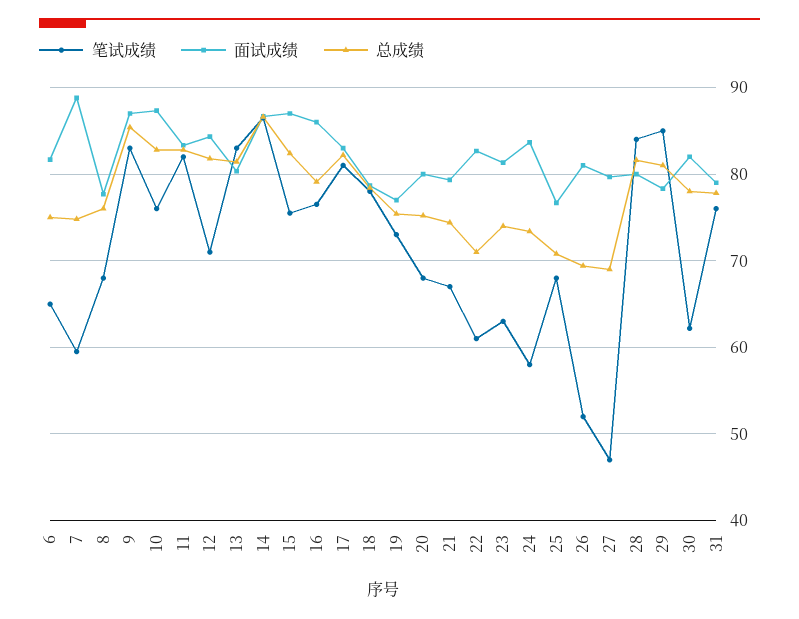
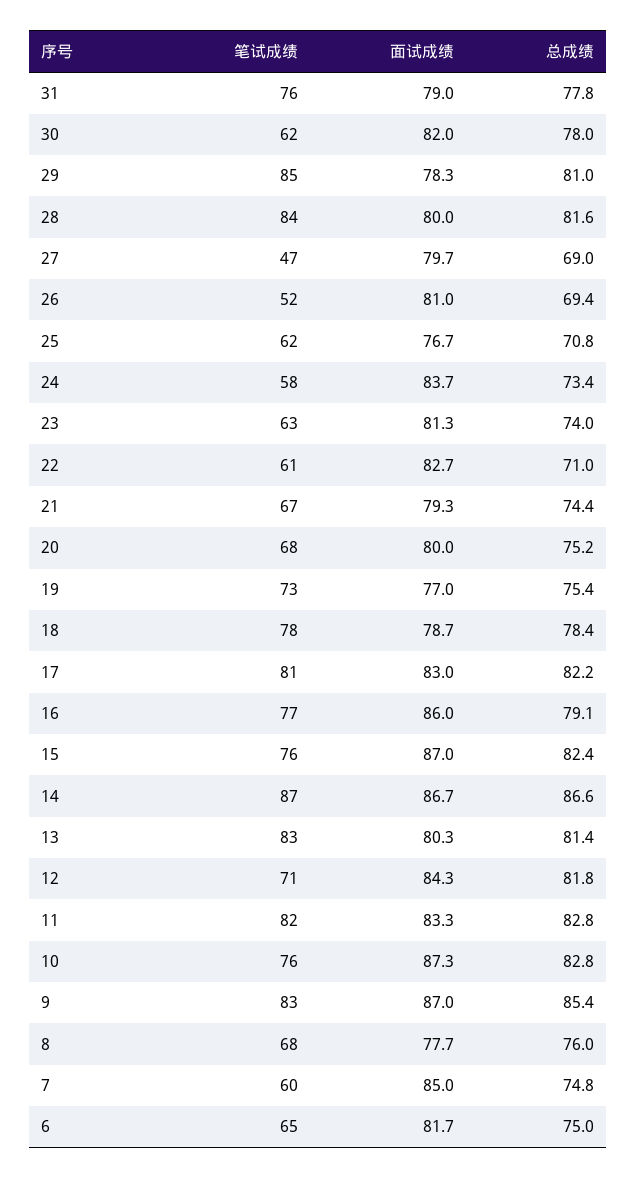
  {
    "笔试成绩": {
      "6": 65,
      "7": 60,
      "8": 68,
      "9": 83,
      "10": 76,
      "11": 82,
      "12": 71,
      "13": 83,
      "14": 87,
      "15": 76,
      "16": 77,
      "17": 81,
      "18": 78,
      "19": 73,
      "20": 68,
      "21": 67,
      "22": 61,
      "23": 63,
      "24": 58,
-     "25": 68,
+     "25": 62,
      "26": 52,
      "27": 47,
      "28": 84,
      "29": 85,
      "30": 62,
      "31": 76
    },
    "面试成绩": {
      "6": 81.7,
-     "7": 89,
+     "7": 85,
      "8": 77.7,
      "9": 87,
      "10": 87.3,
      "11": 83.3,
      "12": 84.3,
      "13": 80.3,
      "14": 86.7,
      "15": 87,
      "16": 86,
      "17": 83,
      "18": 78.7,
      "19": 77,
      "20": 80,
      "21": 79.3,
      "22": 82.7,
      "23": 81.3,
      "24": 83.7,
      "25": 76.7,
      "26": 81,
      "27": 79.7,
      "28": 80,
      "29": 78.3,
      "30": 82,
      "31": 79
    },
    "总成绩": {
      "6": 75,
      "7": 74.8,
      "8": 76,
      "9": 85.4,
      "10": 82.8,
      "11": 82.8,
      "12": 81.8,
      "13": 81.4,
      "14": 86.6,
      "15": 82.4,
      "16": 79.1,
      "17": 82.2,
      "18": 78.4,
      "19": 75.4,
      "20": 75.2,
      "21": 74.4,
      "22": 71,
      "23": 74,
      "24": 73.4,
      "25": 70.8,
      "26": 69.4,
      "27": 69,
      "28": 81.6,
      "29": 81,
      "30": 78,
      "31": 77.8
    }
  }

